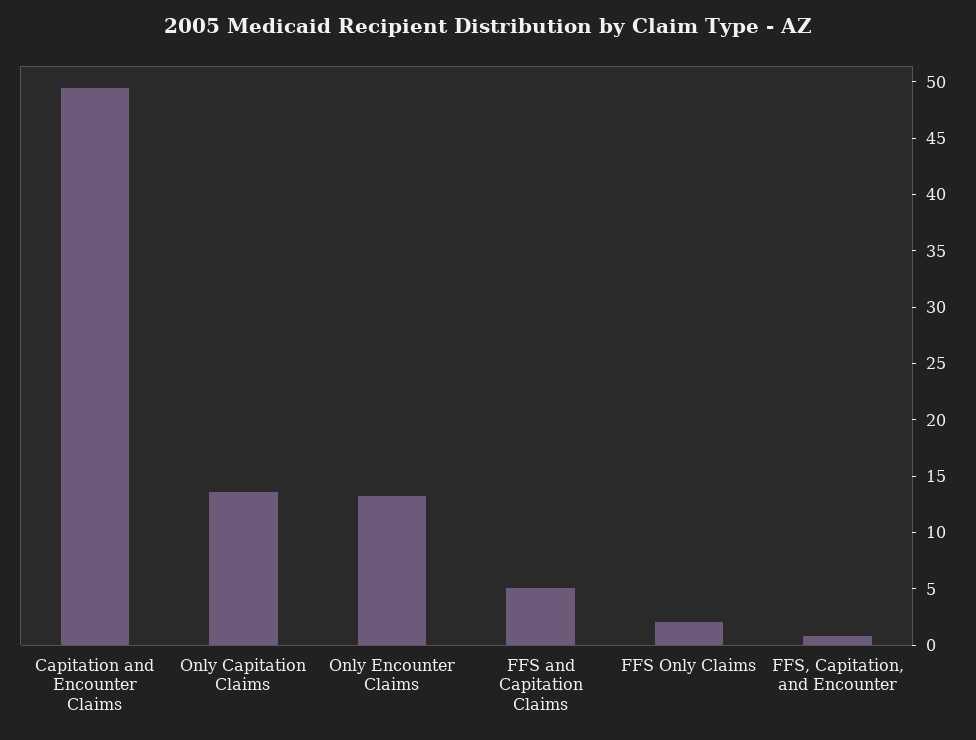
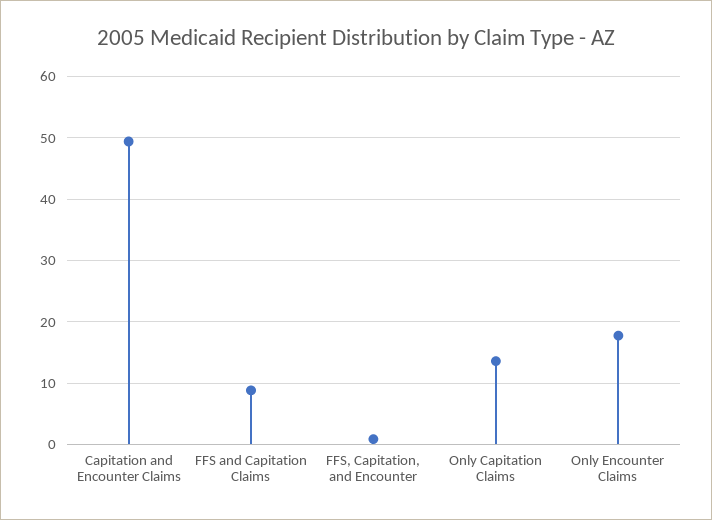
  {
    "Capitation and Encounter Claims": 49,
    "Only Capitation Claims": 14,
-   "Only Encounter Claims": 13,
+   "Only Encounter Claims": 18,
-   "FFS and Capitation Claims": 5,
+   "FFS and Capitation Claims": 9,
-   "FFS Only Claims": 2,
    "FFS, Capitation, and Encounter": 1
  }

